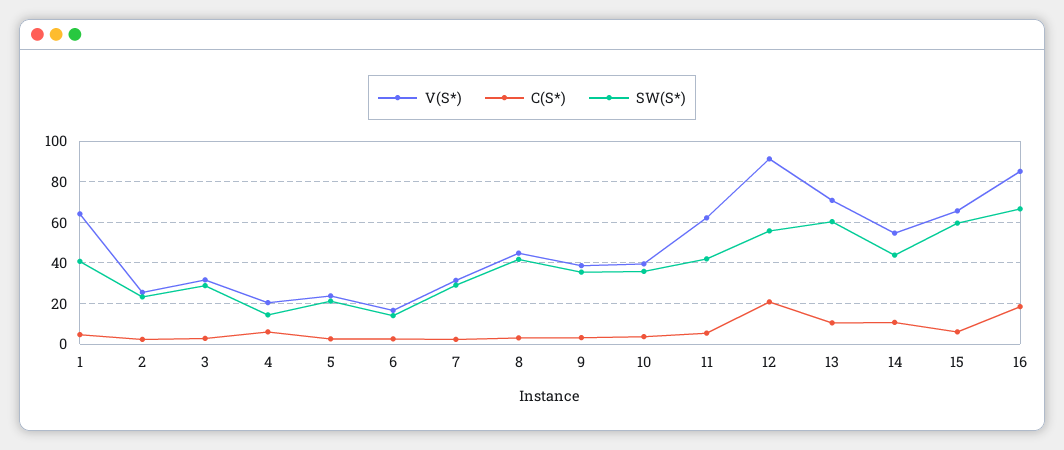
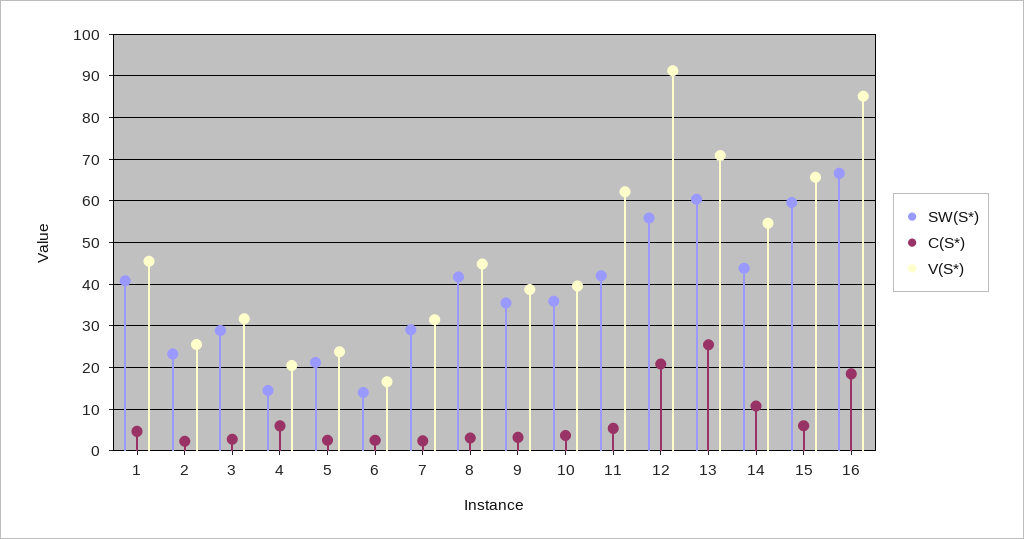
  {
    "V(S*)": {
-     "1": 65,
+     "1": 46,
      "2": 26,
      "3": 32,
      "4": 20,
      "5": 24,
      "6": 16,
      "7": 32,
      "8": 44,
      "9": 38,
      "10": 40,
      "11": 62,
      "12": 92,
      "13": 70,
      "14": 54,
      "15": 66,
      "16": 86
    },
    "C(S*)": {
      "1": 4,
      "2": 2,
      "3": 2,
      "4": 6,
      "5": 2,
      "6": 2,
      "7": 2,
      "8": 4,
      "9": 4,
      "10": 4,
      "11": 6,
      "12": 20,
-     "13": 10,
+     "13": 26,
      "14": 10,
      "15": 6,
      "16": 18
    },
    "SW(S*)": {
      "1": 40,
      "2": 24,
      "3": 28,
      "4": 14,
      "5": 22,
      "6": 14,
      "7": 30,
      "8": 42,
      "9": 36,
      "10": 36,
      "11": 42,
      "12": 56,
      "13": 60,
      "14": 44,
      "15": 60,
      "16": 66
    }
  }

